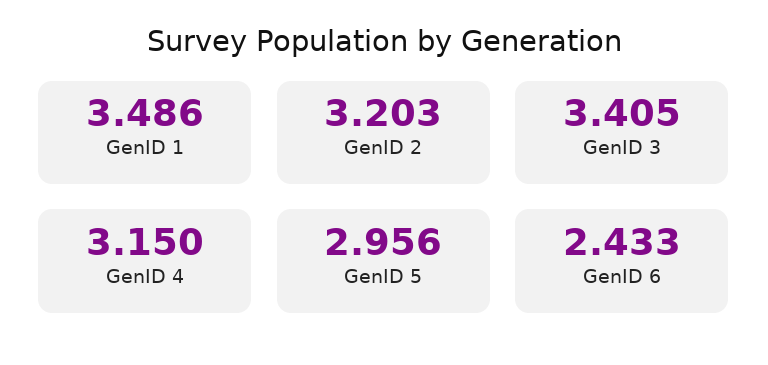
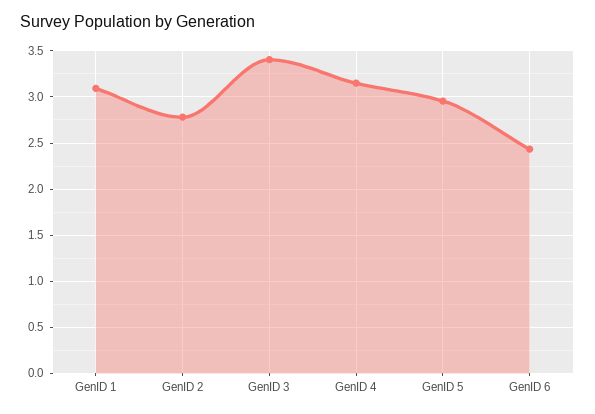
  {
-   "GenID 1": 3.486,
+   "GenID 1": 3.1,
-   "GenID 2": 3.203,
+   "GenID 2": 2.8,
    "GenID 3": 3.405,
    "GenID 4": 3.15,
    "GenID 5": 2.956,
    "GenID 6": 2.433
  }

